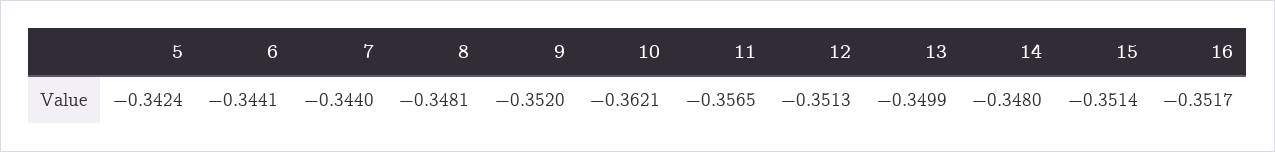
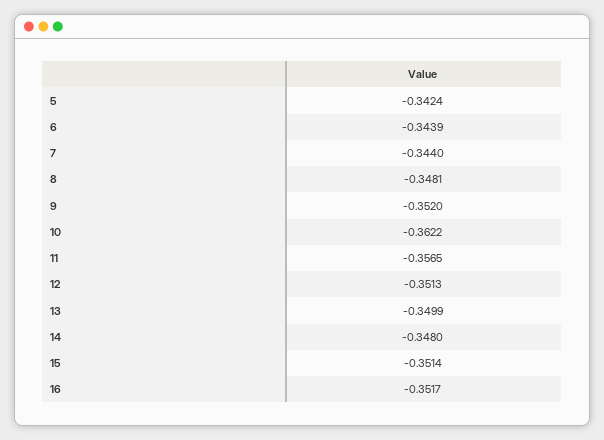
  {
    "5": -0.3424,
-   "6": -0.3441,
+   "6": -0.3439,
    "7": -0.344,
    "8": -0.3481,
    "9": -0.352,
-   "10": -0.3621,
+   "10": -0.3622,
    "11": -0.3565,
    "12": -0.3513,
    "13": -0.3499,
    "14": -0.348,
    "15": -0.3514,
    "16": -0.3517
  }

